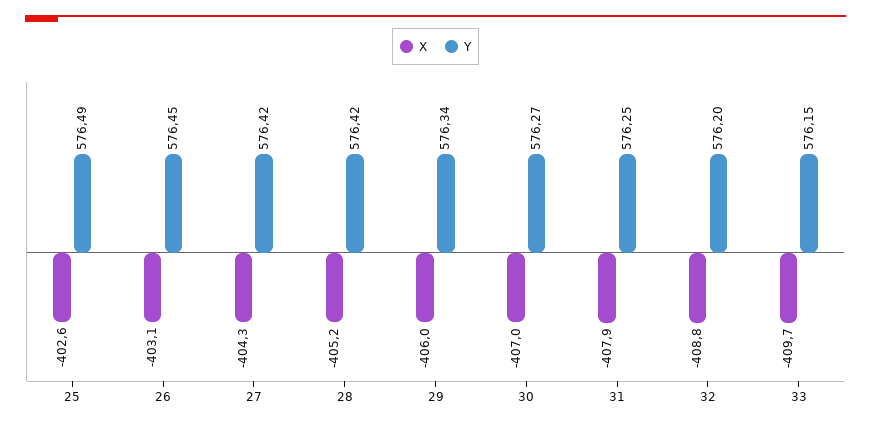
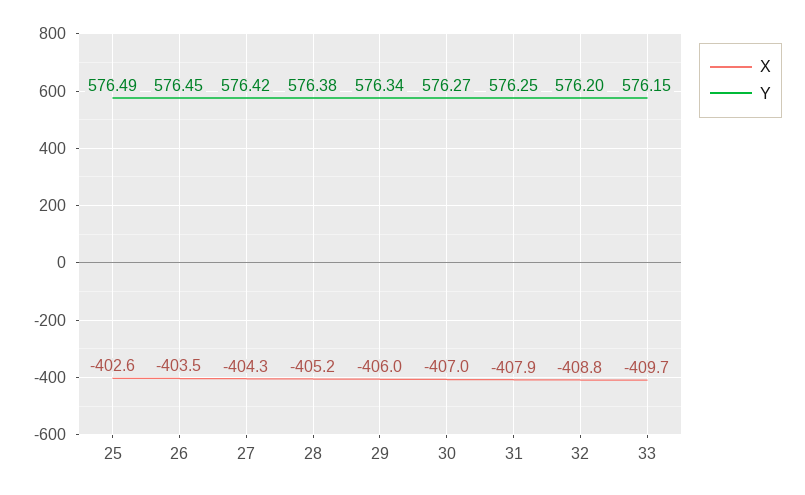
  {
    "X": {
      "25": -402.6,
-     "26": -403.1,
+     "26": -403.5,
      "27": -404.3,
      "28": -405.2,
      "29": -406,
      "30": -407,
      "31": -407.9,
      "32": -408.8,
      "33": -409.7
    },
    "Y": {
      "25": 576.49,
      "26": 576.45,
      "27": 576.42,
-     "28": 576.42,
+     "28": 576.38,
      "29": 576.34,
      "30": 576.27,
      "31": 576.25,
      "32": 576.2,
      "33": 576.15
    }
  }

